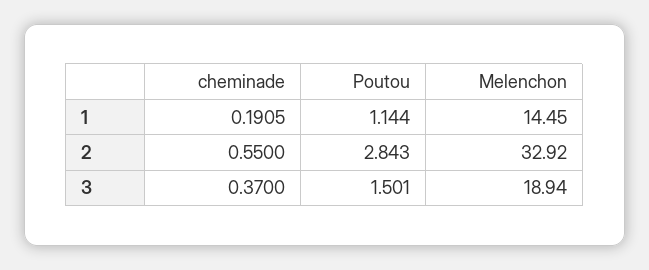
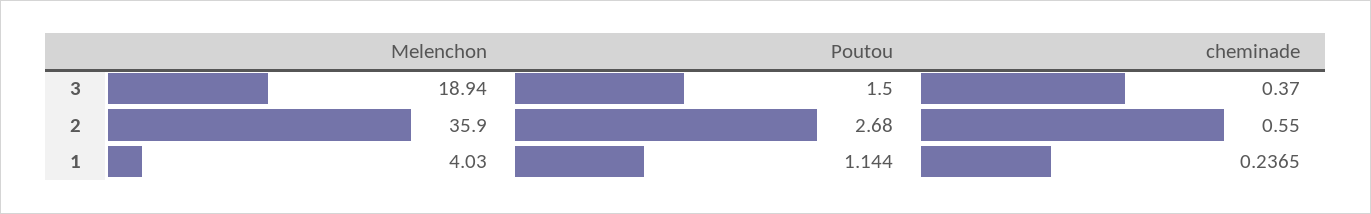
  {
    "cheminade": {
-     "1": 0.1905,
+     "1": 0.2365,
      "2": 0.55,
      "3": 0.37
    },
    "Poutou": {
      "1": 1.144,
-     "2": 2.843,
+     "2": 2.68,
-     "3": 1.501
+     "3": 1.5
    },
    "Melenchon": {
-     "1": 14.45,
+     "1": 4.03,
-     "2": 32.92,
+     "2": 35.9,
      "3": 18.94
    }
  }

